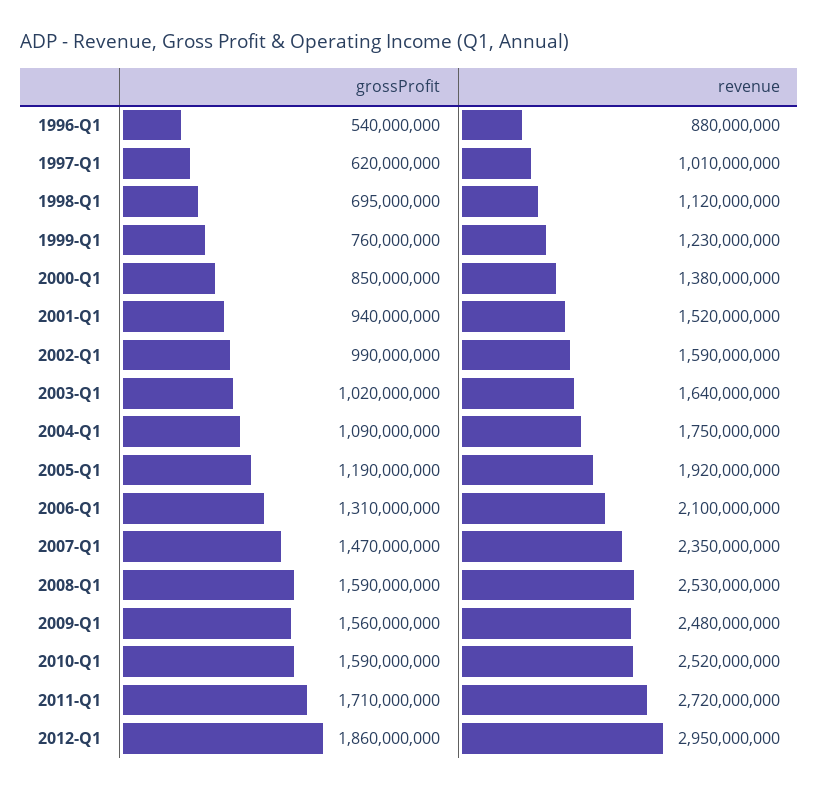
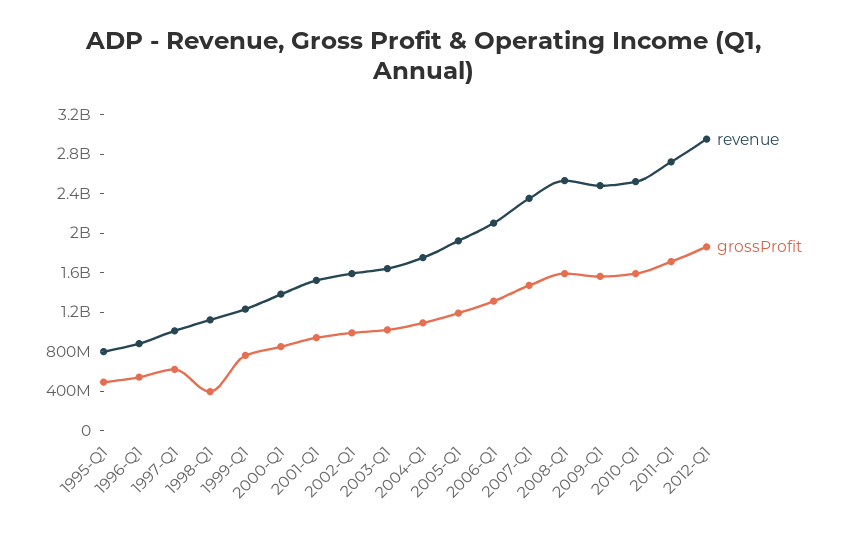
  {
    "grossProfit": {
      "1996-Q1": 540000000,
      "1997-Q1": 620000000,
-     "1998-Q1": 695000000,
+     "1998-Q1": 400000000,
      "1999-Q1": 760000000,
      "2000-Q1": 850000000,
      "2001-Q1": 940000000,
      "2002-Q1": 990000000,
      "2003-Q1": 1020000000,
      "2004-Q1": 1090000000,
      "2005-Q1": 1190000000,
      "2006-Q1": 1310000000,
      "2007-Q1": 1470000000,
      "2008-Q1": 1590000000,
      "2009-Q1": 1560000000,
      "2010-Q1": 1590000000,
      "2011-Q1": 1710000000,
-     "2012-Q1": 1860000000
+     "2012-Q1": 1860000000,
+     "1995-Q1": 500000000
    },
    "revenue": {
      "1996-Q1": 880000000,
      "1997-Q1": 1010000000,
      "1998-Q1": 1120000000,
      "1999-Q1": 1230000000,
      "2000-Q1": 1380000000,
      "2001-Q1": 1520000000,
      "2002-Q1": 1590000000,
      "2003-Q1": 1640000000,
      "2004-Q1": 1750000000,
      "2005-Q1": 1920000000,
      "2006-Q1": 2100000000,
      "2007-Q1": 2350000000,
      "2008-Q1": 2530000000,
      "2009-Q1": 2480000000,
      "2010-Q1": 2520000000,
      "2011-Q1": 2720000000,
-     "2012-Q1": 2950000000
+     "2012-Q1": 2950000000,
+     "1995-Q1": 800000000
    }
  }

